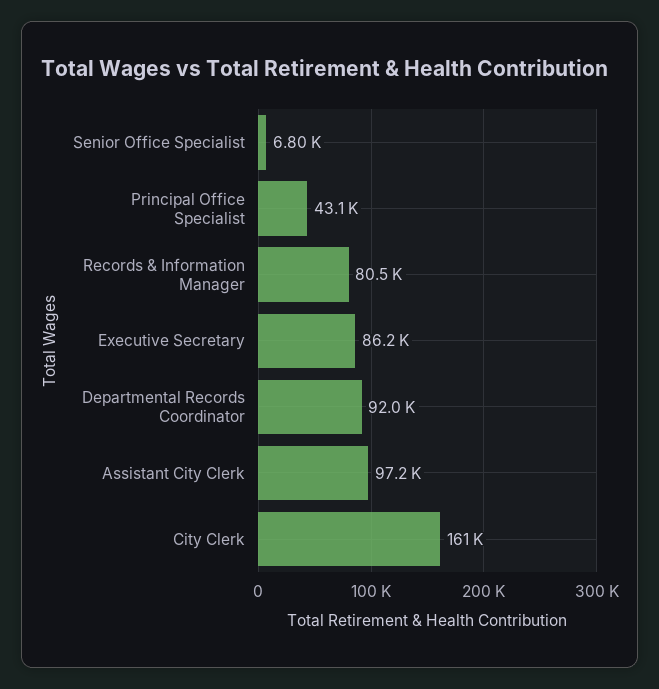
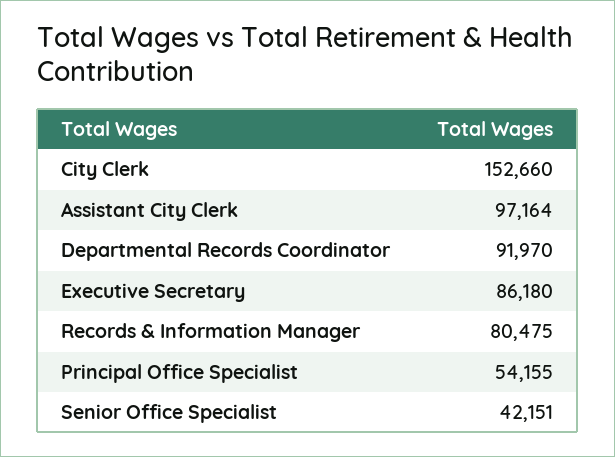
  {
-   "Senior Office Specialist": 6800,
+   "Senior Office Specialist": 42151,
-   "Principal Office Specialist": 43100,
+   "Principal Office Specialist": 54155,
    "Records & Information Manager": 80475,
    "Executive Secretary": 86180,
    "Departmental Records Coordinator": 91970,
    "Assistant City Clerk": 97164,
-   "City Clerk": 161000
+   "City Clerk": 152660
  }

